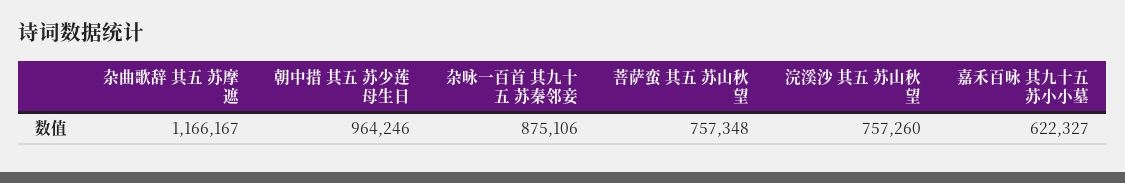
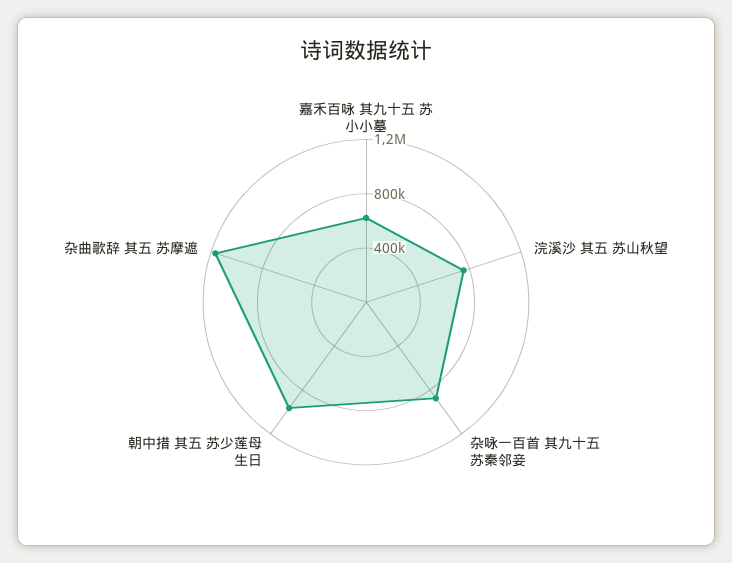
  {
    "杂曲歌辞 其五 苏摩遮": 1166167,
    "朝中措 其五 苏少莲母生日": 964246,
    "杂咏一百首 其九十五 苏秦邻妾": 875106,
-   "菩萨蛮 其五 苏山秋望": 757348,
    "浣溪沙 其五 苏山秋望": 757260,
    "嘉禾百咏 其九十五 苏小小墓": 622327
  }

